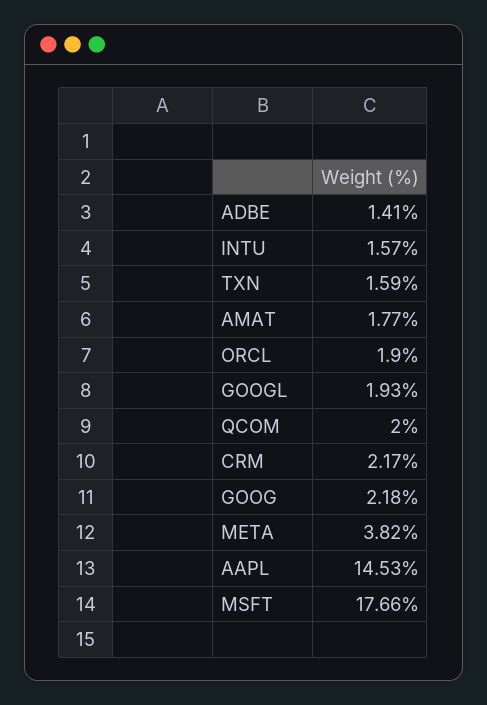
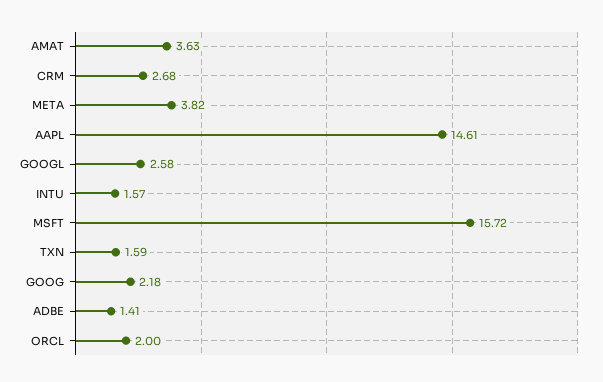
  {
    "ADBE": 1.41,
    "INTU": 1.57,
    "TXN": 1.59,
-   "AMAT": 1.77,
+   "AMAT": 3.63,
-   "ORCL": 1.9,
+   "ORCL": 2,
-   "GOOGL": 1.93,
+   "GOOGL": 2.58,
-   "QCOM": 2,
-   "CRM": 2.17,
+   "CRM": 2.68,
    "GOOG": 2.18,
    "META": 3.82,
-   "AAPL": 14.53,
+   "AAPL": 14.61,
-   "MSFT": 17.66
+   "MSFT": 15.72
  }

